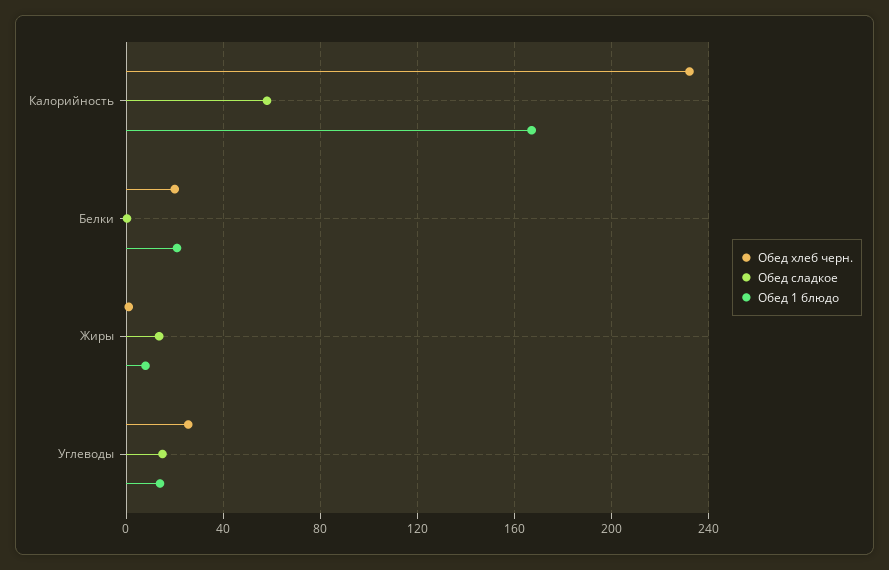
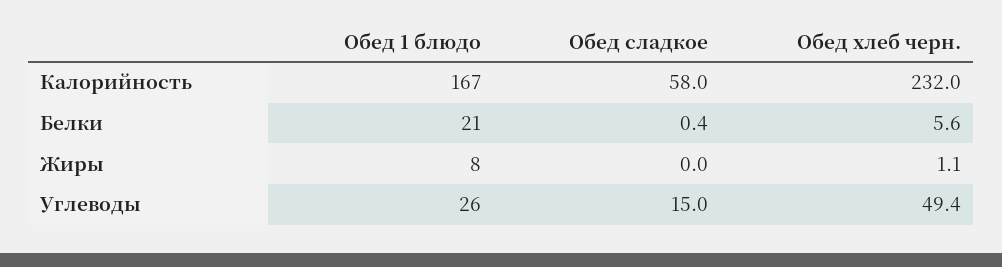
  {
    "Обед хлеб черн.": {
      "Калорийность": 232,
-     "Белки": 20,
+     "Белки": 5.6,
      "Жиры": 1.1,
-     "Углеводы": 25
+     "Углеводы": 49.4
    },
    "Обед сладкое": {
      "Калорийность": 58,
      "Белки": 0.4,
-     "Жиры": 15,
+     "Жиры": 0,
      "Углеводы": 15
    },
    "Обед 1 блюдо": {
      "Калорийность": 167,
      "Белки": 21,
      "Жиры": 8,
-     "Углеводы": 15
+     "Углеводы": 26
    }
  }

